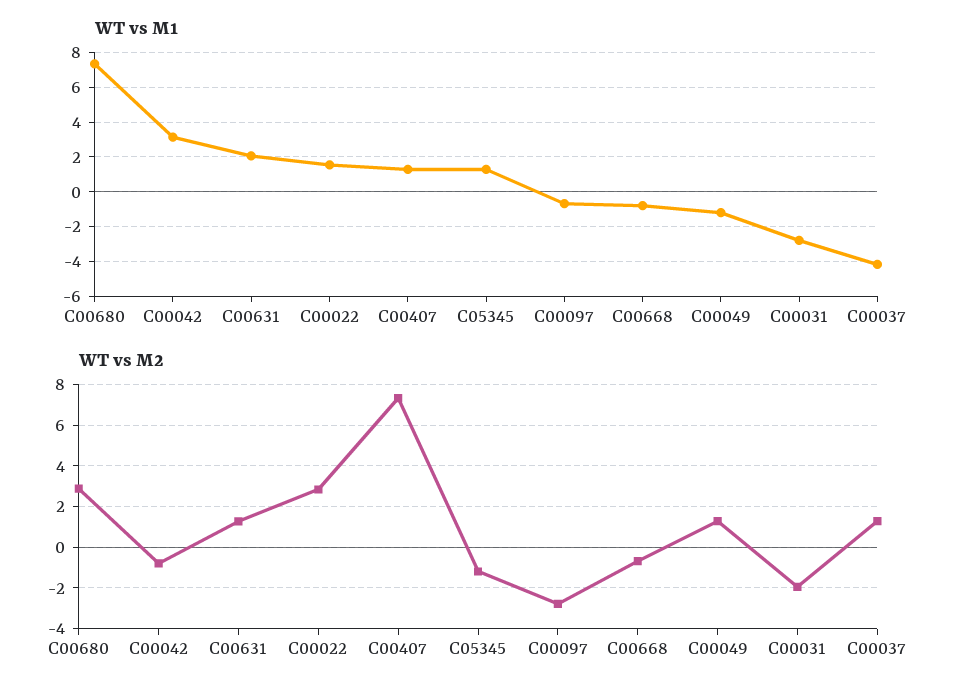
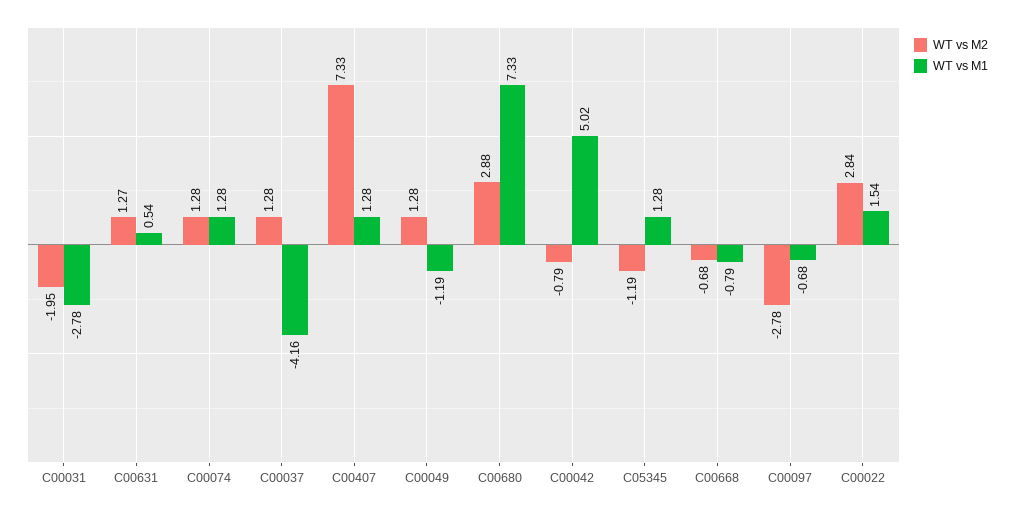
  {
    "WT vs M1": {
      "C00680": 7.33,
-     "C00042": 3,
+     "C00042": 5.02,
-     "C00631": 2,
+     "C00631": 0.54,
      "C00022": 1.54,
      "C00407": 1.28,
      "C05345": 1.28,
      "C00097": -0.68,
      "C00668": -0.79,
      "C00049": -1.19,
      "C00031": -2.78,
-     "C00037": -4.16
+     "C00037": -4.16,
+     "C00074": 1.28
    },
    "WT vs M2": {
      "C00680": 2.88,
      "C00042": -0.79,
      "C00631": 1.27,
      "C00022": 2.84,
      "C00407": 7.33,
      "C05345": -1.19,
      "C00097": -2.78,
      "C00668": -0.68,
      "C00049": 1.28,
      "C00031": -1.95,
-     "C00037": 1.28
+     "C00037": 1.28,
+     "C00074": 1.28
    }
  }

